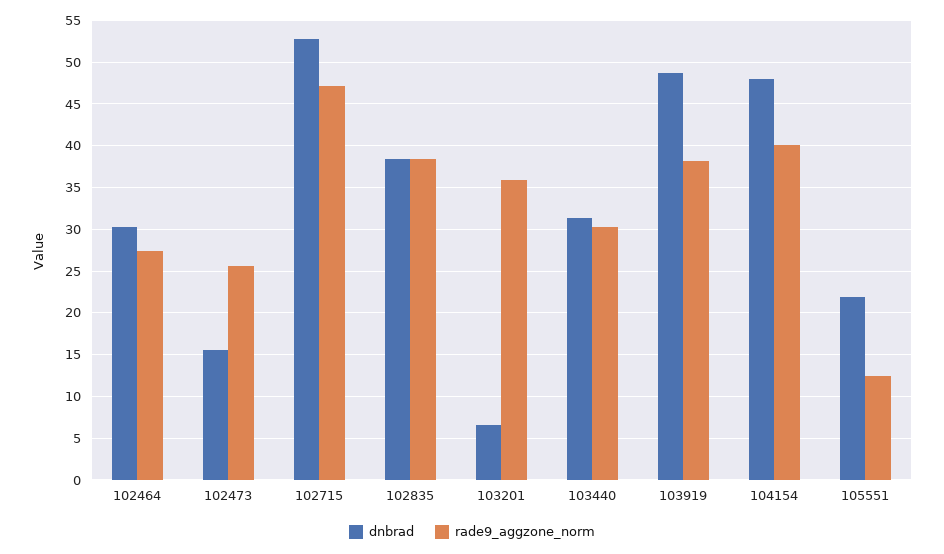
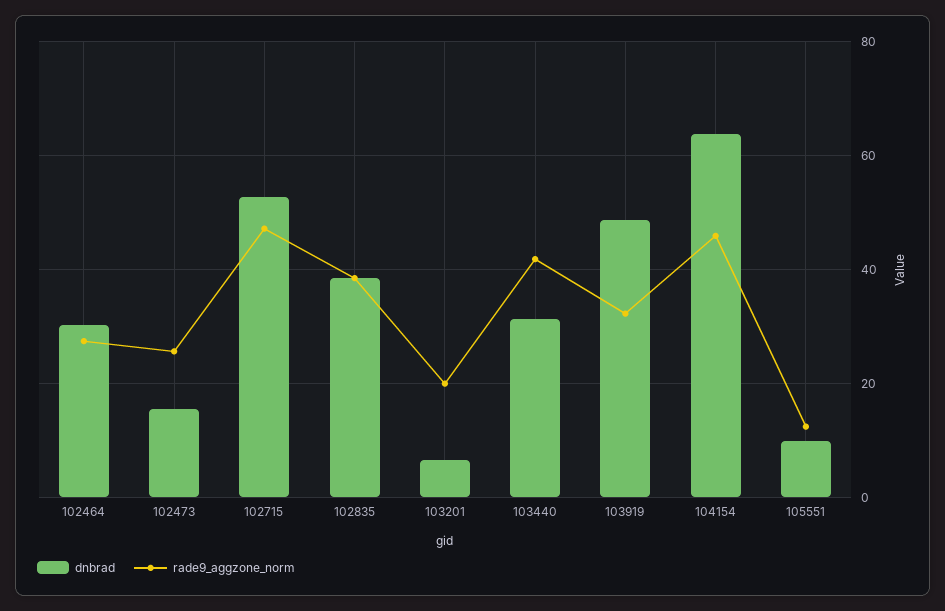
  {
    "dnbrad": {
      "102464": 30,
      "102473": 16,
      "102715": 53,
      "102835": 38,
      "103201": 7,
      "103440": 31,
      "103919": 49,
-     "104154": 48,
+     "104154": 64,
-     "105551": 22
+     "105551": 10
    },
    "rade9_aggzone_norm": {
      "102464": 27,
      "102473": 26,
      "102715": 47,
      "102835": 38,
-     "103201": 36,
+     "103201": 20,
-     "103440": 30,
+     "103440": 42,
-     "103919": 38,
+     "103919": 32,
-     "104154": 40,
+     "104154": 46,
      "105551": 12
    }
  }

